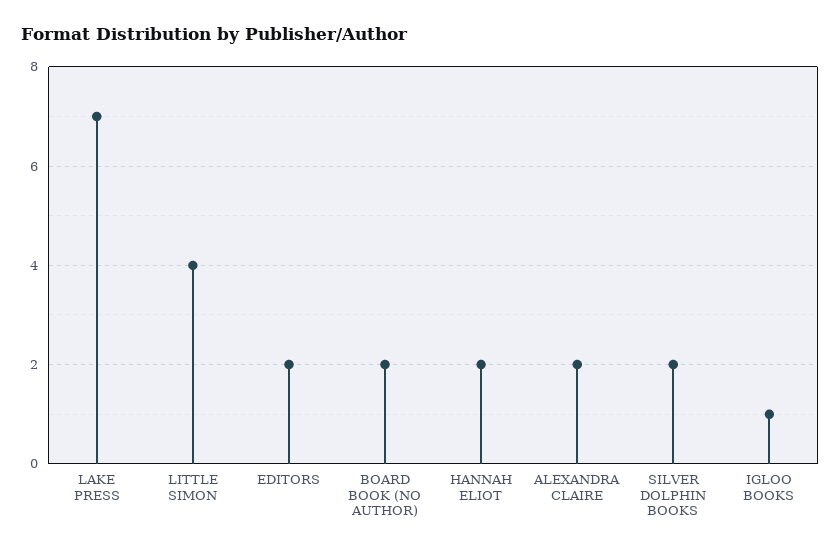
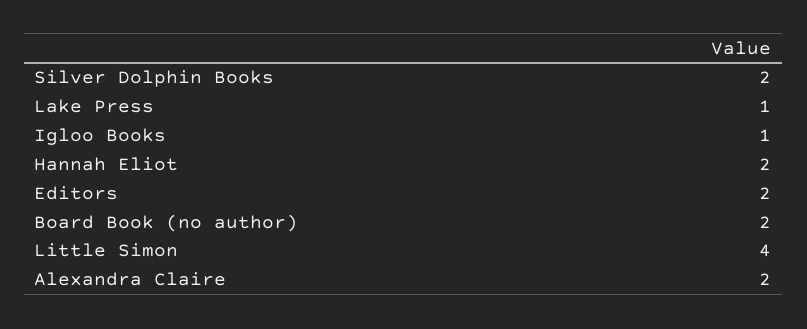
  {
-   "LAKE PRESS": 7,
+   "LAKE PRESS": 1,
    "LITTLE SIMON": 4,
    "EDITORS": 2,
    "BOARD BOOK (NO AUTHOR)": 2,
    "HANNAH ELIOT": 2,
    "ALEXANDRA CLAIRE": 2,
    "SILVER DOLPHIN BOOKS": 2,
    "IGLOO BOOKS": 1
  }

